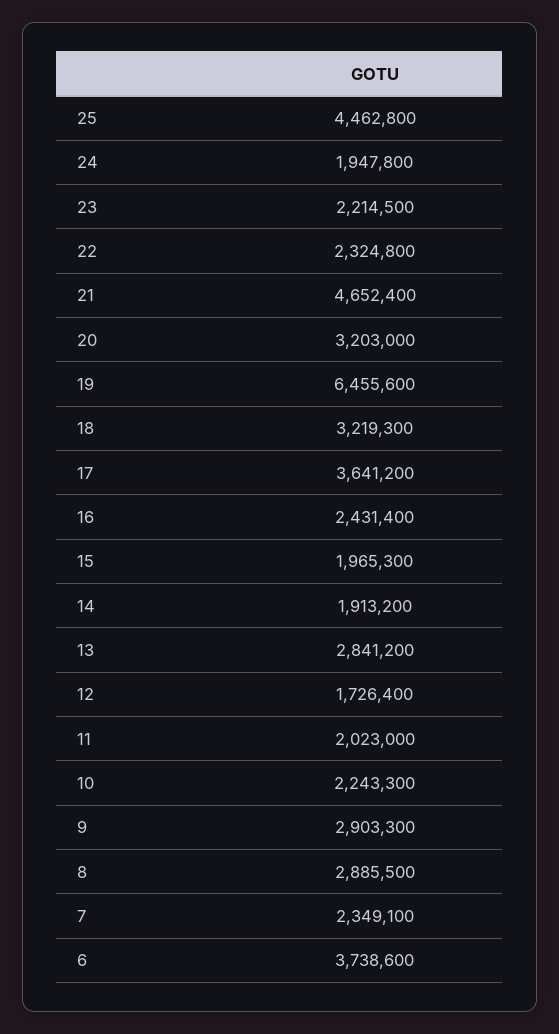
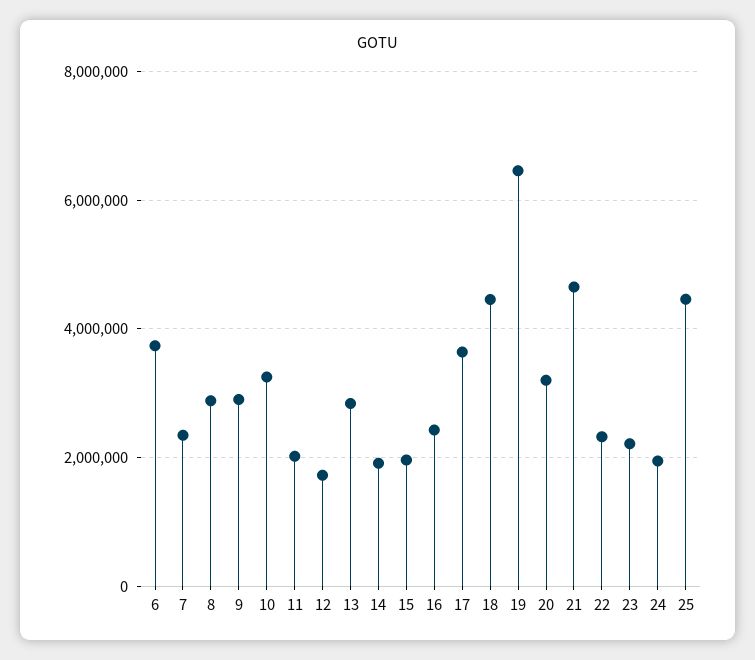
  {
    "25": 4462800,
    "24": 1947800,
    "23": 2214500,
    "22": 2324800,
    "21": 4652400,
    "20": 3203000,
    "19": 6455600,
-   "18": 3219300,
+   "18": 4400000,
    "17": 3641200,
    "16": 2431400,
    "15": 1965300,
    "14": 1913200,
    "13": 2841200,
    "12": 1726400,
    "11": 2023000,
-   "10": 2243300,
+   "10": 3200000,
    "9": 2903300,
    "8": 2885500,
    "7": 2349100,
    "6": 3738600
  }

